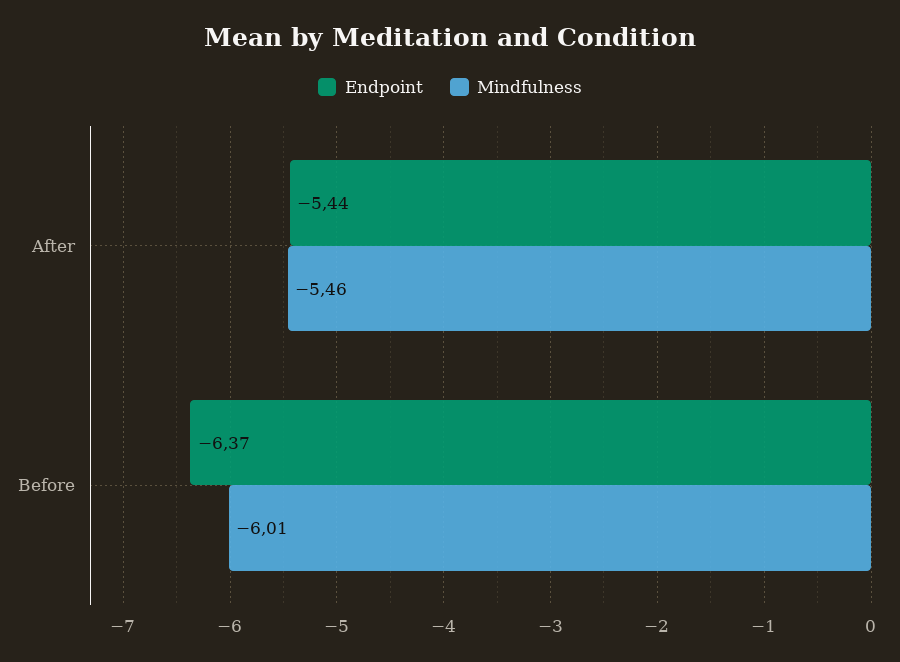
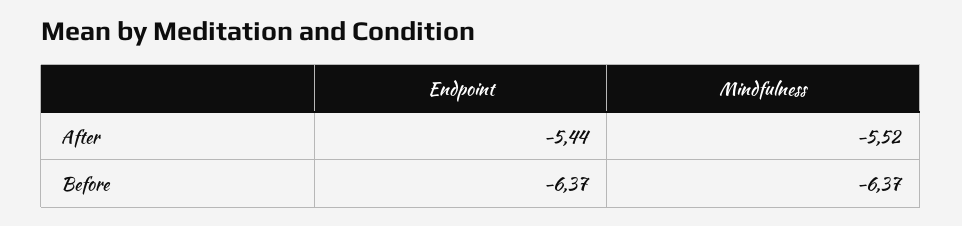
  {
    "Endpoint": {
      "After": -5.44,
      "Before": -6.37
    },
    "Mindfulness": {
-     "After": -5.46,
+     "After": -5.52,
-     "Before": -6.01
+     "Before": -6.37
    }
  }

